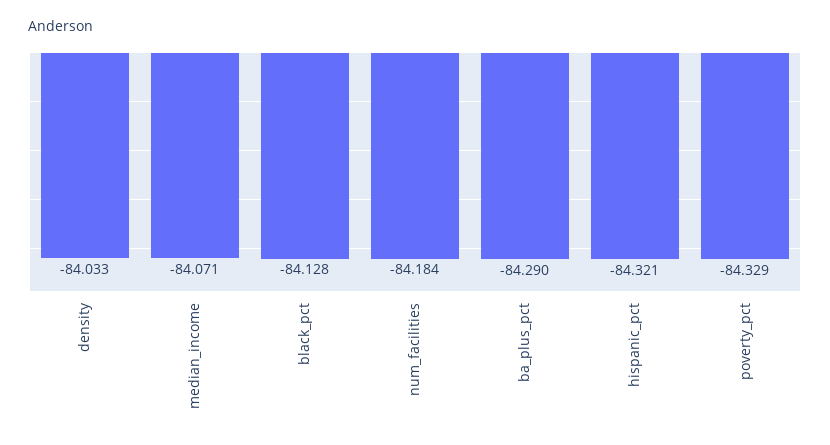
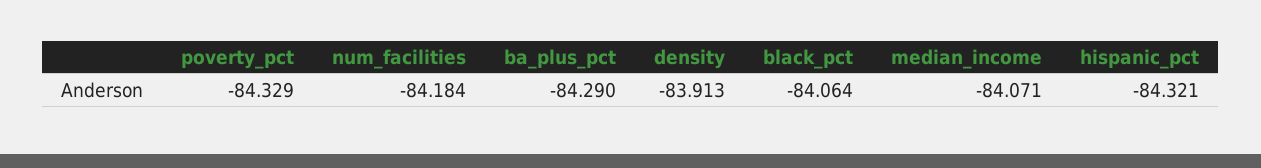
  {
-   "density": -84.033,
+   "density": -83.913,
    "median_income": -84.071,
-   "black_pct": -84.128,
+   "black_pct": -84.064,
    "num_facilities": -84.184,
    "ba_plus_pct": -84.29,
    "hispanic_pct": -84.321,
    "poverty_pct": -84.329
  }

